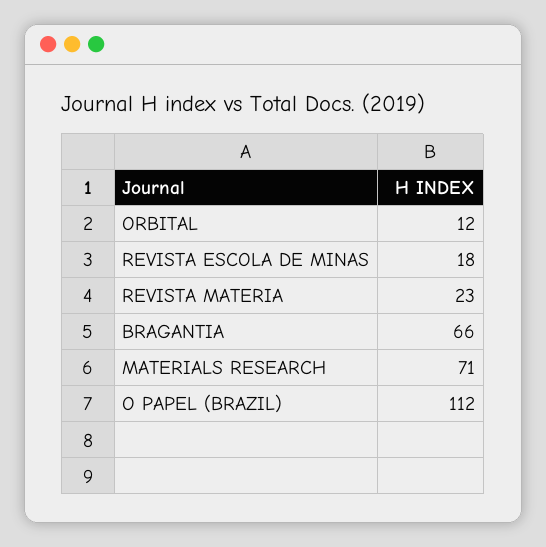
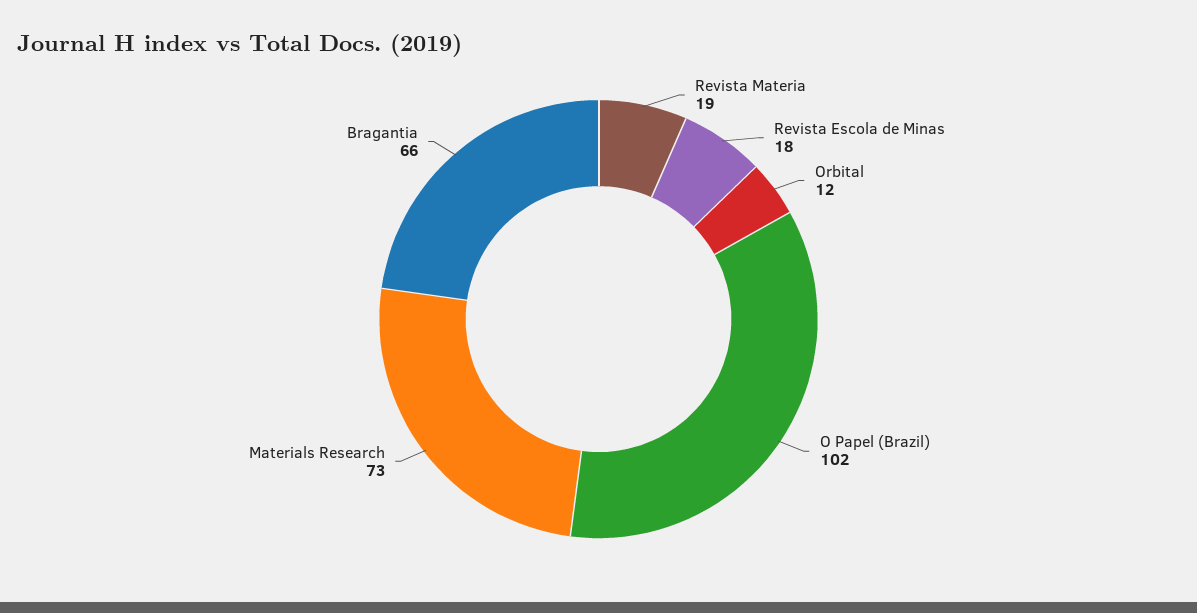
  {
    "ORBITAL": 12,
    "REVISTA ESCOLA DE MINAS": 18,
-   "REVISTA MATERIA": 23,
+   "REVISTA MATERIA": 19,
    "BRAGANTIA": 66,
-   "MATERIALS RESEARCH": 71,
+   "MATERIALS RESEARCH": 73,
-   "O PAPEL (BRAZIL)": 112
+   "O PAPEL (BRAZIL)": 102
  }

